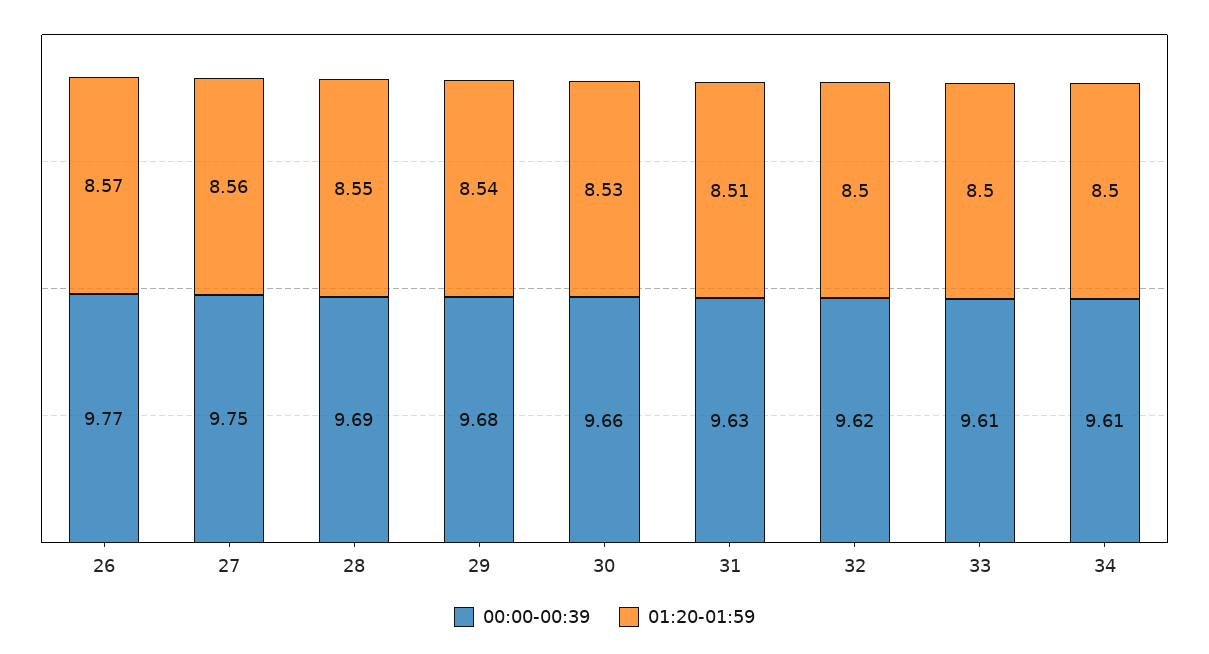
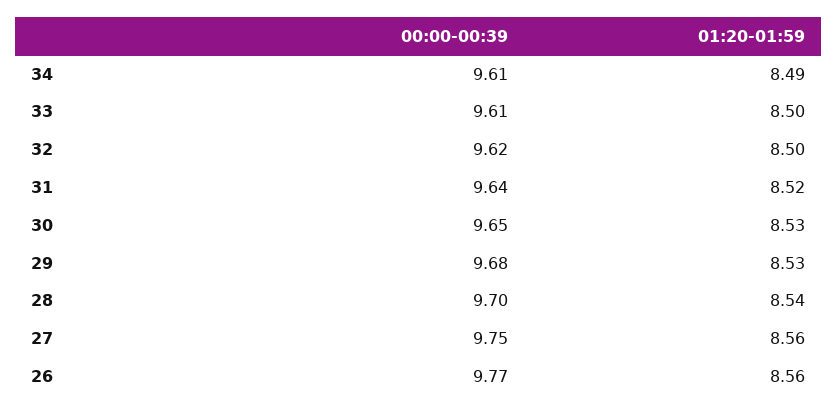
  {
    "00:00-00:39": {
      "26": 9.77,
      "27": 9.75,
-     "28": 9.69,
+     "28": 9.7,
      "29": 9.68,
-     "30": 9.66,
+     "30": 9.65,
-     "31": 9.63,
+     "31": 9.64,
      "32": 9.62,
      "33": 9.61,
      "34": 9.61
    },
    "01:20-01:59": {
-     "26": 8.57,
+     "26": 8.56,
      "27": 8.56,
-     "28": 8.55,
+     "28": 8.54,
-     "29": 8.54,
+     "29": 8.53,
      "30": 8.53,
-     "31": 8.51,
+     "31": 8.52,
      "32": 8.5,
      "33": 8.5,
-     "34": 8.5
+     "34": 8.49
    }
  }

